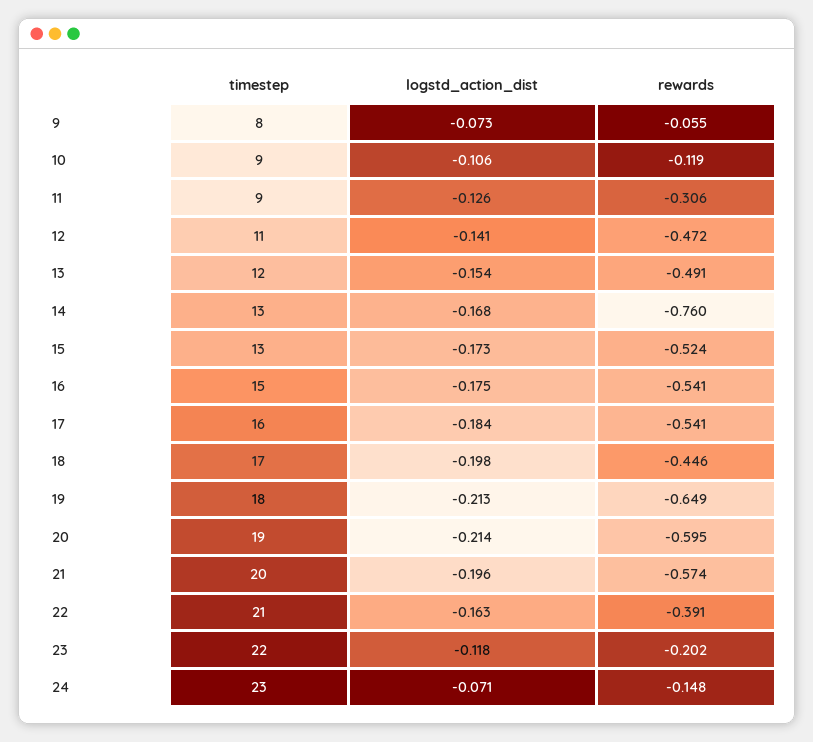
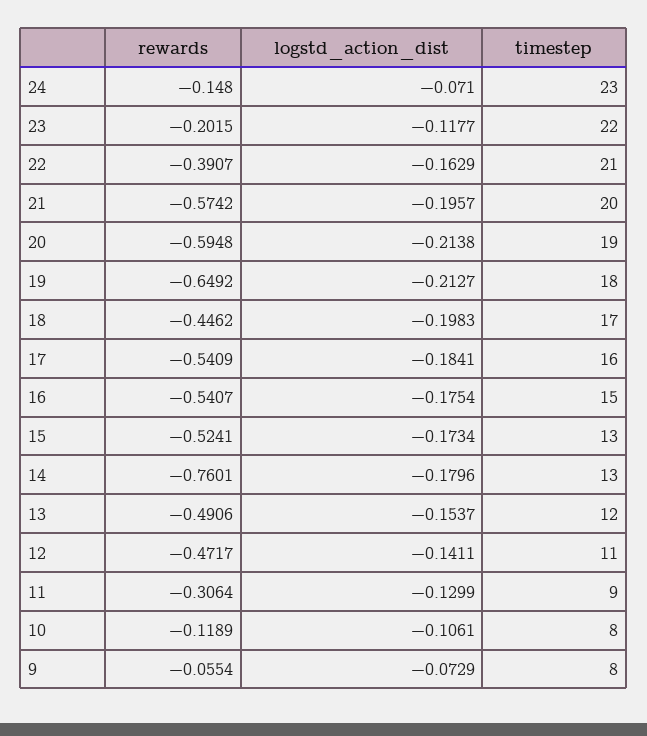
  {
    "timestep": {
      "9": 8,
-     "10": 9,
+     "10": 8,
      "11": 9,
      "12": 11,
      "13": 12,
      "14": 13,
      "15": 13,
      "16": 15,
      "17": 16,
      "18": 17,
      "19": 18,
      "20": 19,
      "21": 20,
      "22": 21,
      "23": 22,
      "24": 23
    },
    "logstd_action_dist": {
      "9": -0.0729,
      "10": -0.1061,
-     "11": -0.126,
+     "11": -0.1299,
      "12": -0.1411,
      "13": -0.1537,
-     "14": -0.168,
+     "14": -0.1796,
      "15": -0.1734,
      "16": -0.1754,
      "17": -0.1841,
      "18": -0.1983,
      "19": -0.2127,
      "20": -0.2138,
      "21": -0.1957,
      "22": -0.1629,
      "23": -0.1177,
      "24": -0.071
    },
    "rewards": {
      "9": -0.0554,
      "10": -0.1189,
      "11": -0.3064,
      "12": -0.4717,
      "13": -0.4906,
      "14": -0.7601,
      "15": -0.5241,
      "16": -0.5407,
      "17": -0.5409,
      "18": -0.4462,
      "19": -0.6492,
      "20": -0.5948,
      "21": -0.5742,
      "22": -0.3907,
      "23": -0.2015,
      "24": -0.148
    }
  }

